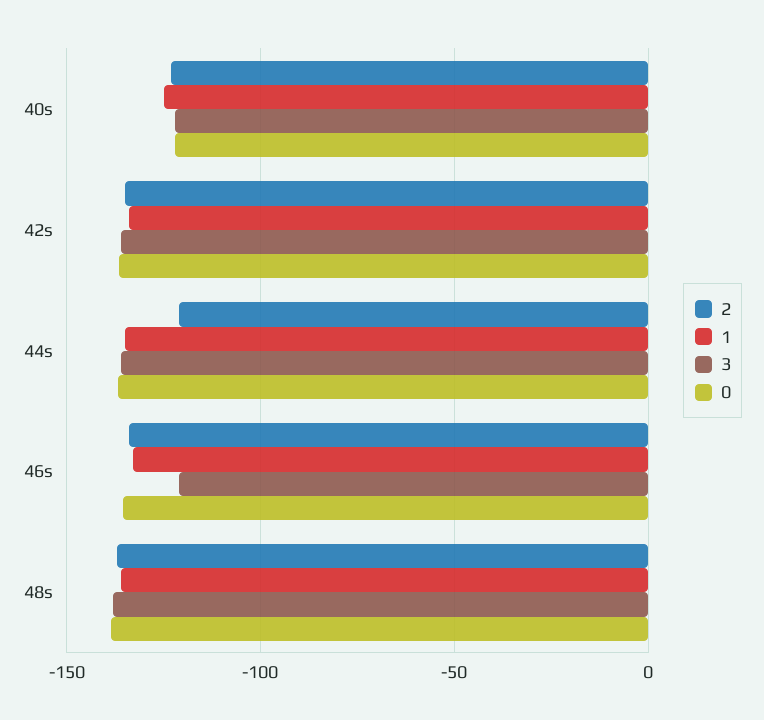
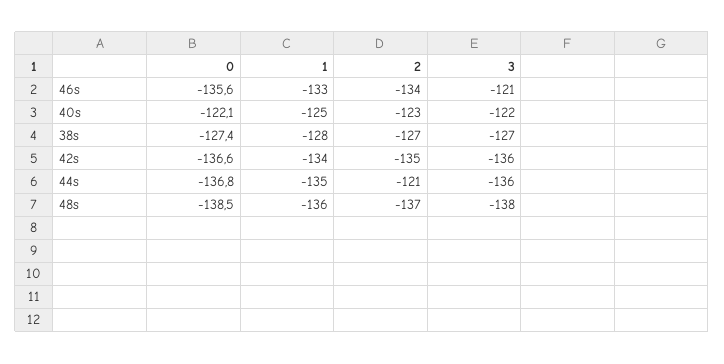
  {
    "2": {
      "40s": -123,
      "42s": -135,
      "44s": -121,
      "46s": -134,
-     "48s": -137
+     "48s": -137,
+     "38s": -127
    },
    "1": {
      "40s": -125,
      "42s": -134,
      "44s": -135,
      "46s": -133,
-     "48s": -136
+     "48s": -136,
+     "38s": -128
    },
    "3": {
      "40s": -122,
      "42s": -136,
      "44s": -136,
      "46s": -121,
-     "48s": -138
+     "48s": -138,
+     "38s": -127
    },
    "0": {
      "40s": -122.1,
      "42s": -136.6,
      "44s": -136.8,
      "46s": -135.6,
-     "48s": -138.5
+     "48s": -138.5,
+     "38s": -127.4
    }
  }

